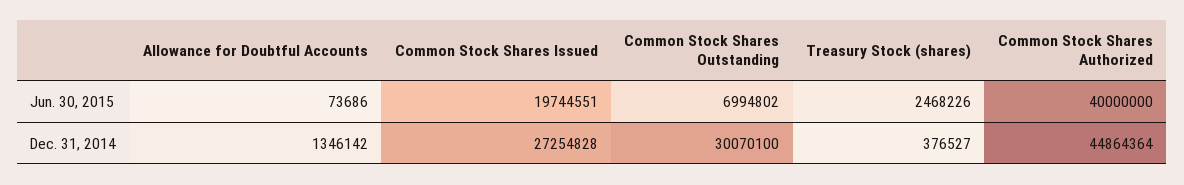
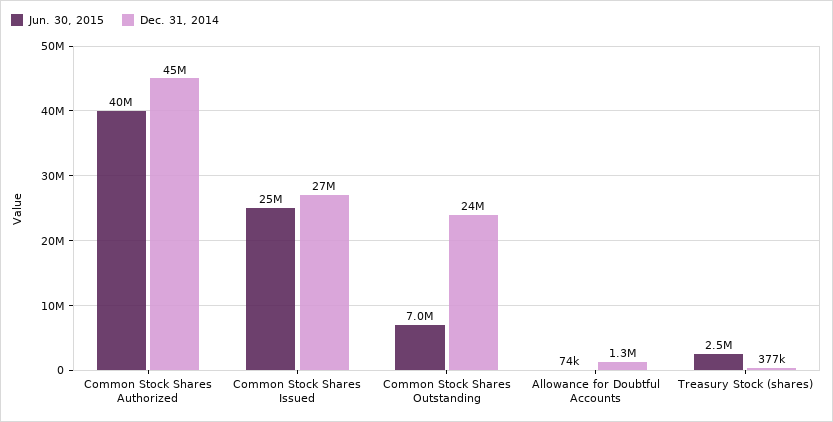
  {
    "Jun. 30, 2015": {
      "Allowance for Doubtful Accounts": 73686,
-     "Common Stock Shares Issued": 19744551,
+     "Common Stock Shares Issued": 25000000,
      "Common Stock Shares Outstanding": 6994802,
      "Treasury Stock (shares)": 2468226,
      "Common Stock Shares Authorized": 40000000
    },
    "Dec. 31, 2014": {
      "Allowance for Doubtful Accounts": 1346142,
      "Common Stock Shares Issued": 27254828,
-     "Common Stock Shares Outstanding": 30070100,
+     "Common Stock Shares Outstanding": 24000000,
      "Treasury Stock (shares)": 376527,
      "Common Stock Shares Authorized": 44864364
    }
  }

